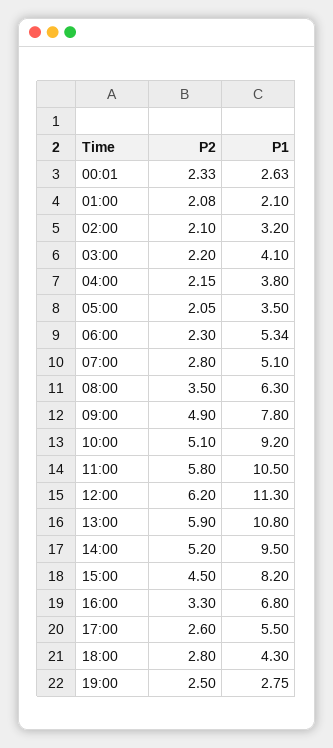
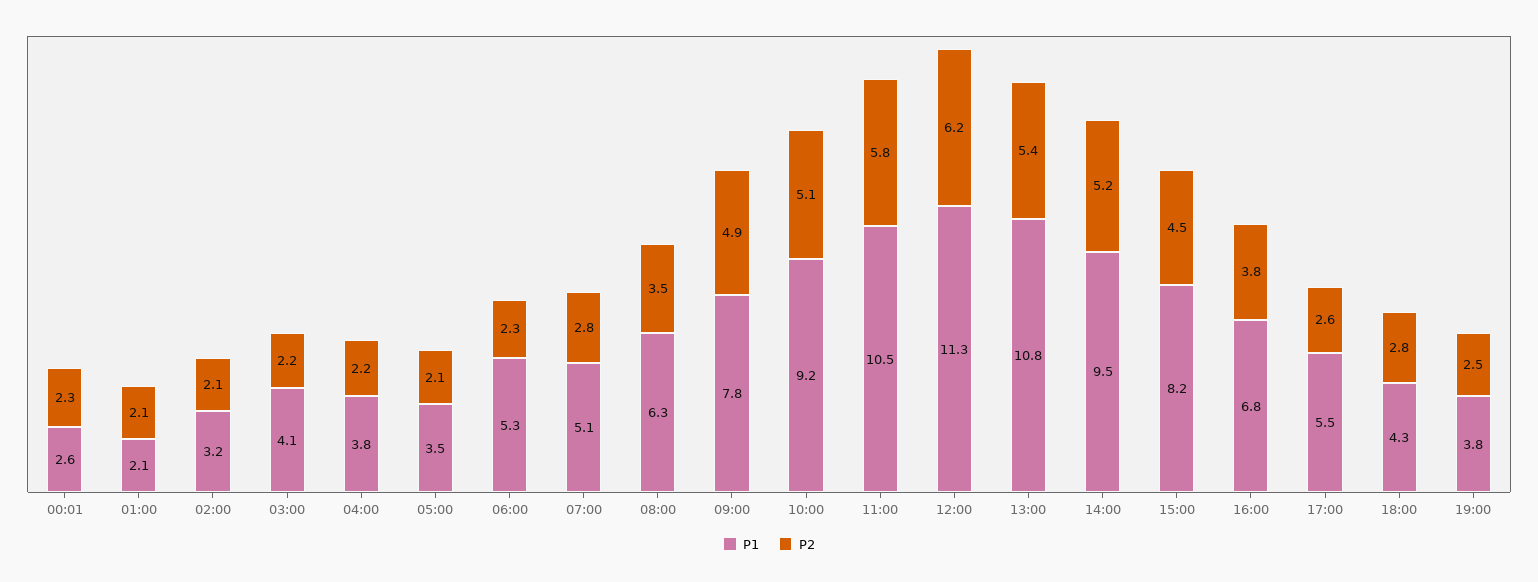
  {
    "P2": {
      "00:01": 2.33,
      "01:00": 2.08,
      "02:00": 2.1,
      "03:00": 2.2,
      "04:00": 2.15,
      "05:00": 2.05,
      "06:00": 2.3,
      "07:00": 2.8,
      "08:00": 3.5,
      "09:00": 4.9,
      "10:00": 5.1,
      "11:00": 5.8,
      "12:00": 6.2,
-     "13:00": 5.9,
+     "13:00": 5.4,
      "14:00": 5.2,
      "15:00": 4.5,
-     "16:00": 3.3,
+     "16:00": 3.8,
      "17:00": 2.6,
      "18:00": 2.8,
      "19:00": 2.5
    },
    "P1": {
      "00:01": 2.63,
      "01:00": 2.1,
      "02:00": 3.2,
      "03:00": 4.1,
      "04:00": 3.8,
      "05:00": 3.5,
      "06:00": 5.34,
      "07:00": 5.1,
      "08:00": 6.3,
      "09:00": 7.8,
      "10:00": 9.2,
      "11:00": 10.5,
      "12:00": 11.3,
      "13:00": 10.8,
      "14:00": 9.5,
      "15:00": 8.2,
      "16:00": 6.8,
      "17:00": 5.5,
      "18:00": 4.3,
-     "19:00": 2.75
+     "19:00": 3.8
    }
  }

